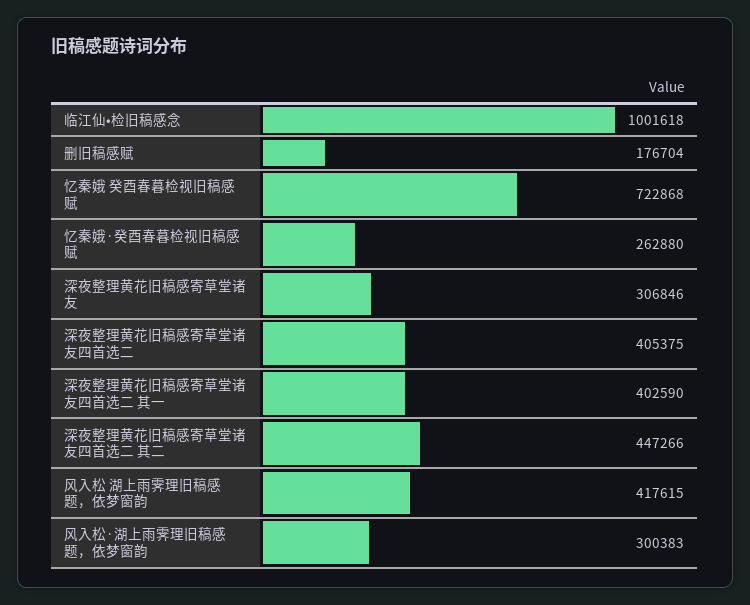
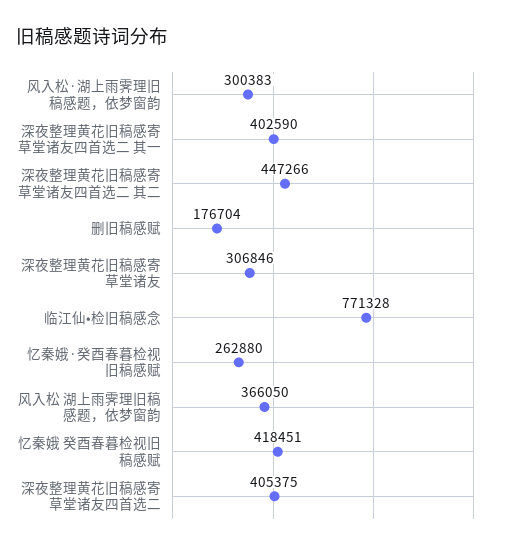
  {
-   "临江仙•检旧稿感念": 1001618,
+   "临江仙•检旧稿感念": 771328,
    "删旧稿感赋": 176704,
-   "忆秦娥 癸酉春暮检视旧稿感赋": 722868,
+   "忆秦娥 癸酉春暮检视旧稿感赋": 418451,
    "忆秦娥·癸酉春暮检视旧稿感赋": 262880,
    "深夜整理黄花旧稿感寄草堂诸友": 306846,
    "深夜整理黄花旧稿感寄草堂诸友四首选二": 405375,
    "深夜整理黄花旧稿感寄草堂诸友四首选二 其一": 402590,
    "深夜整理黄花旧稿感寄草堂诸友四首选二 其二": 447266,
-   "风入松 湖上雨霁理旧稿感题，依梦窗韵": 417615,
+   "风入松 湖上雨霁理旧稿感题，依梦窗韵": 366050,
    "风入松·湖上雨霁理旧稿感题，依梦窗韵": 300383
  }

